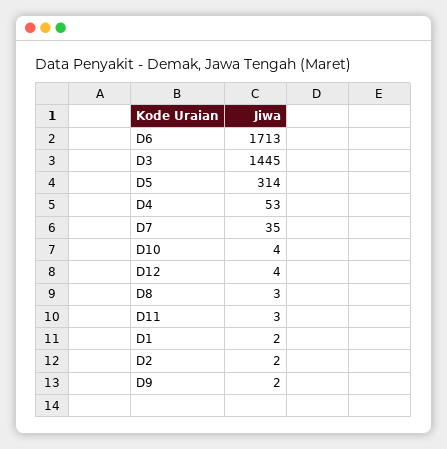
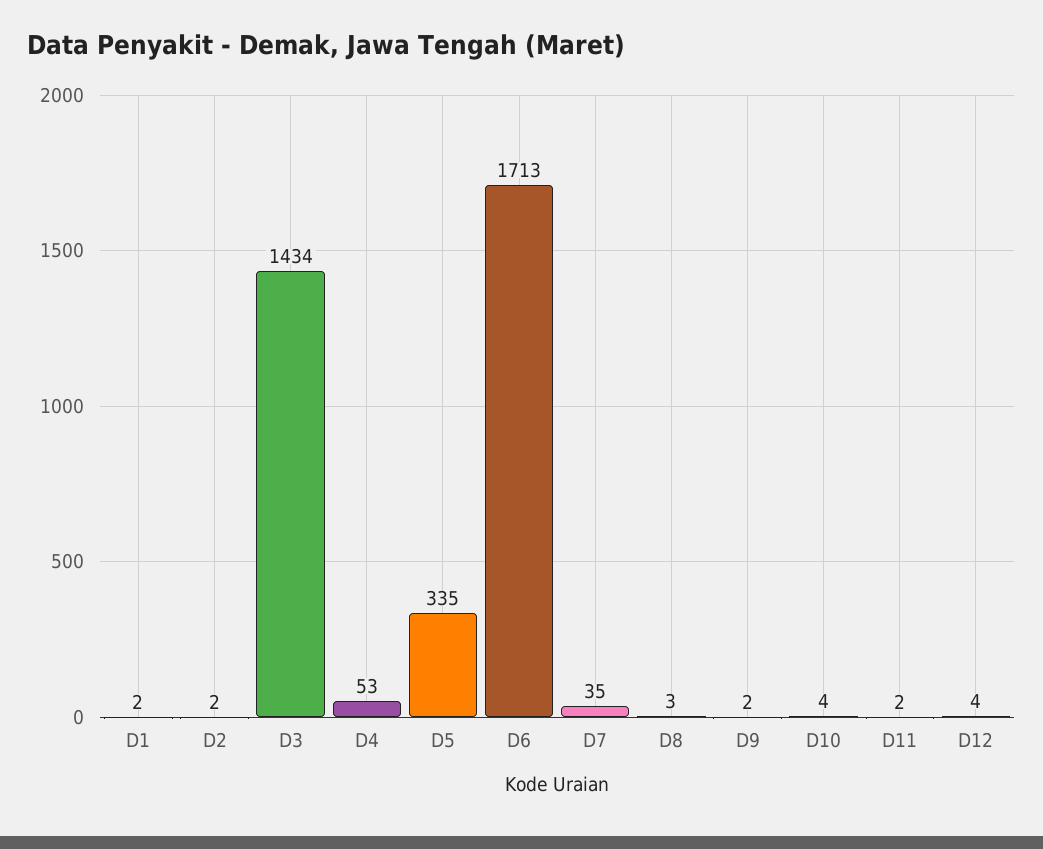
  {
    "D6": 1713,
-   "D3": 1445,
+   "D3": 1434,
-   "D5": 314,
+   "D5": 335,
    "D4": 53,
    "D7": 35,
    "D10": 4,
    "D12": 4,
    "D8": 3,
-   "D11": 3,
+   "D11": 2,
    "D1": 2,
    "D2": 2,
    "D9": 2
  }

